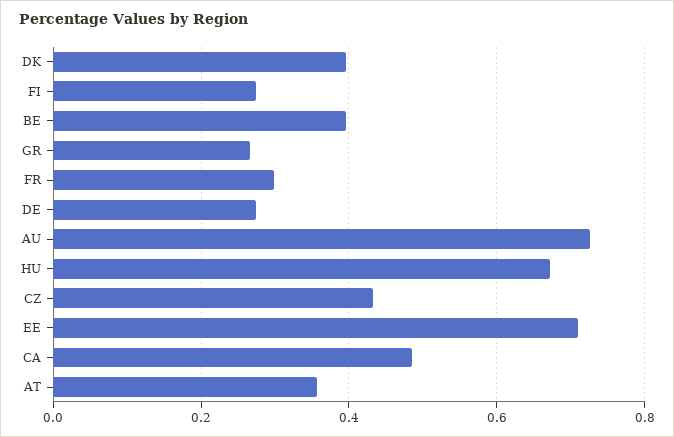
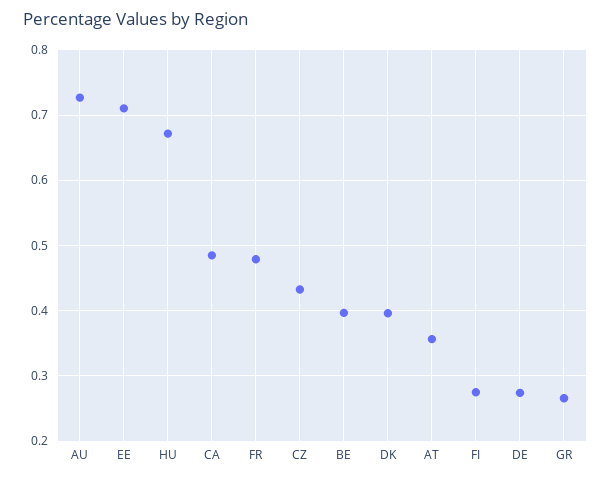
  {
    "DK": 0.4,
    "FI": 0.27,
    "BE": 0.4,
    "GR": 0.27,
-   "FR": 0.3,
+   "FR": 0.48,
    "DE": 0.27,
    "AU": 0.73,
    "HU": 0.67,
    "CZ": 0.43,
    "EE": 0.71,
    "CA": 0.48,
    "AT": 0.36
  }

